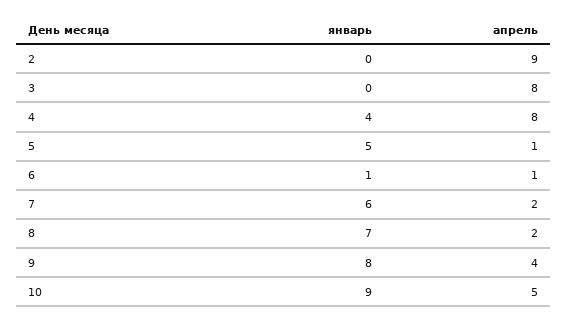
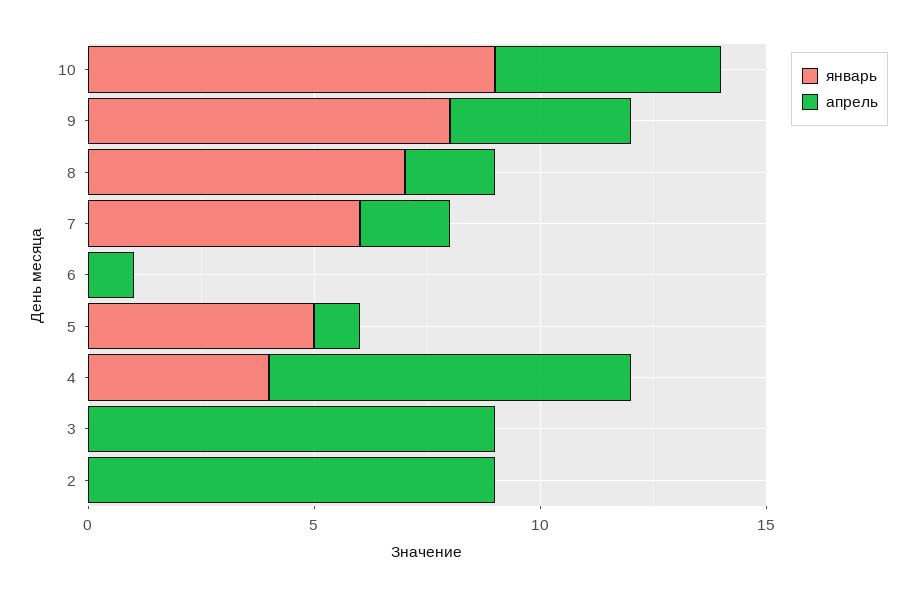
  {
    "январь": {
      "2": 0,
      "3": 0,
      "4": 4,
      "5": 5,
-     "6": 1,
+     "6": 0,
      "7": 6,
      "8": 7,
      "9": 8,
      "10": 9
    },
    "апрель": {
      "2": 9,
-     "3": 8,
+     "3": 9,
      "4": 8,
      "5": 1,
      "6": 1,
      "7": 2,
      "8": 2,
      "9": 4,
      "10": 5
    }
  }

